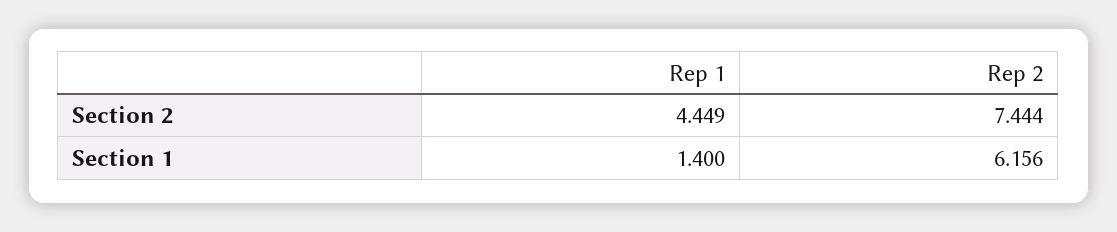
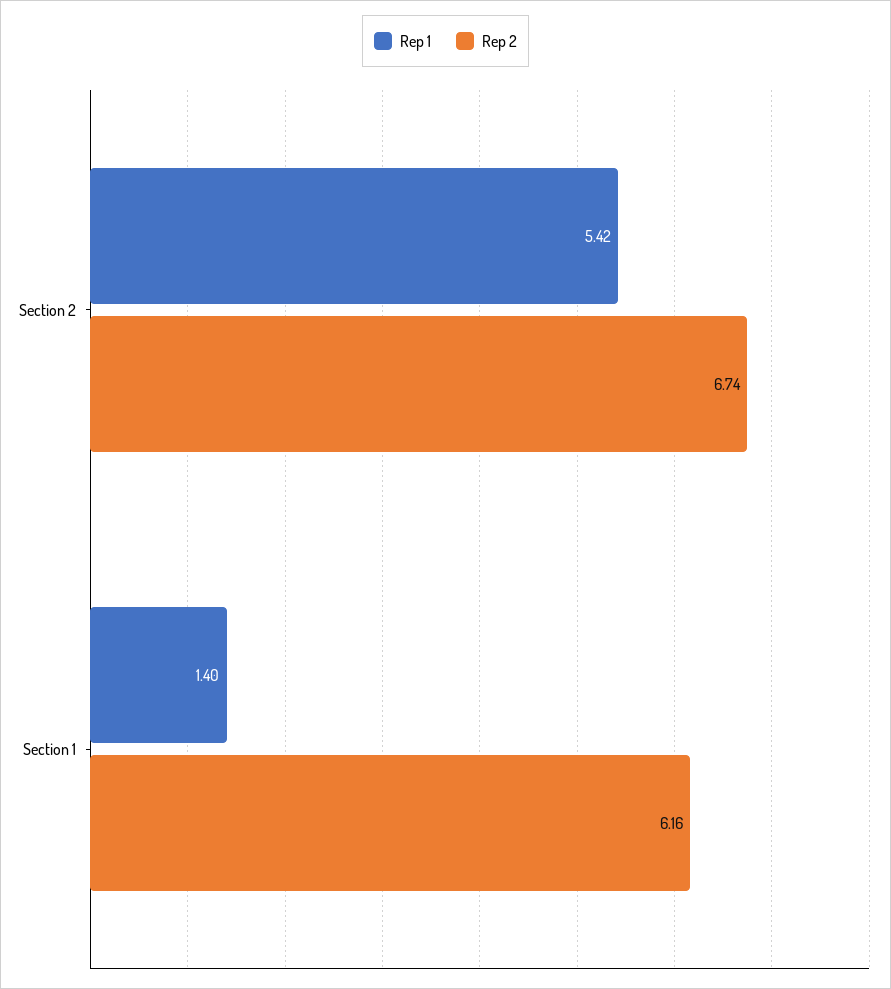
  {
    "Rep 1": {
-     "Section 2": 4.449,
+     "Section 2": 5.42,
      "Section 1": 1.4
    },
    "Rep 2": {
-     "Section 2": 7.444,
+     "Section 2": 6.74,
      "Section 1": 6.156
    }
  }

